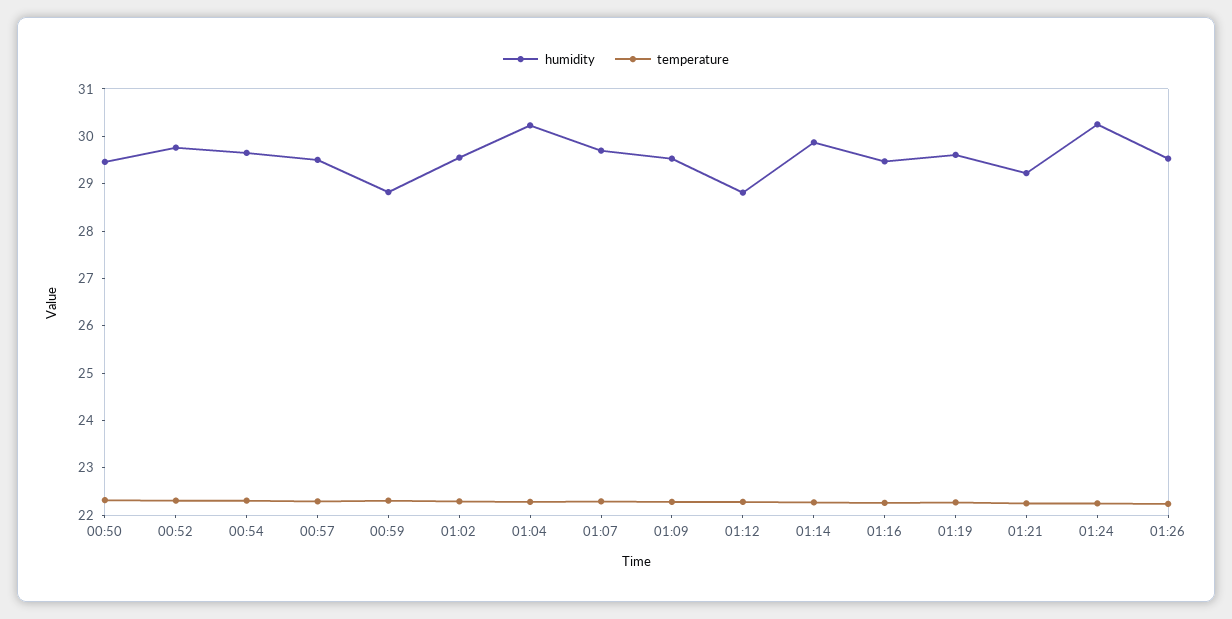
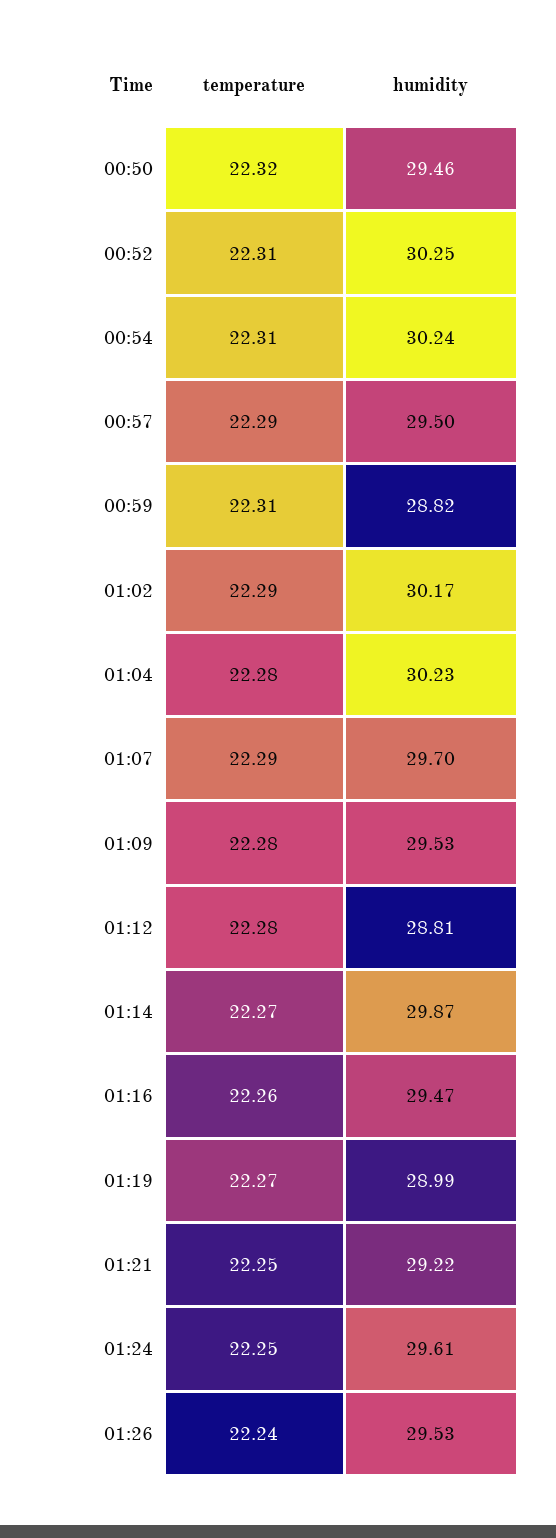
  {
    "humidity": {
      "00:50": 29.46,
-     "00:52": 29.8,
+     "00:52": 30.25,
-     "00:54": 29.6,
+     "00:54": 30.24,
      "00:57": 29.5,
      "00:59": 28.82,
-     "01:02": 29.6,
+     "01:02": 30.17,
      "01:04": 30.23,
      "01:07": 29.7,
      "01:09": 29.53,
      "01:12": 28.81,
      "01:14": 29.87,
      "01:16": 29.47,
-     "01:19": 29.6,
+     "01:19": 28.99,
      "01:21": 29.22,
-     "01:24": 30.2,
+     "01:24": 29.61,
      "01:26": 29.53
    },
    "temperature": {
      "00:50": 22.32,
      "00:52": 22.31,
      "00:54": 22.31,
      "00:57": 22.29,
      "00:59": 22.31,
      "01:02": 22.29,
      "01:04": 22.28,
      "01:07": 22.29,
      "01:09": 22.28,
      "01:12": 22.28,
      "01:14": 22.27,
      "01:16": 22.26,
      "01:19": 22.27,
      "01:21": 22.25,
      "01:24": 22.25,
      "01:26": 22.24
    }
  }

